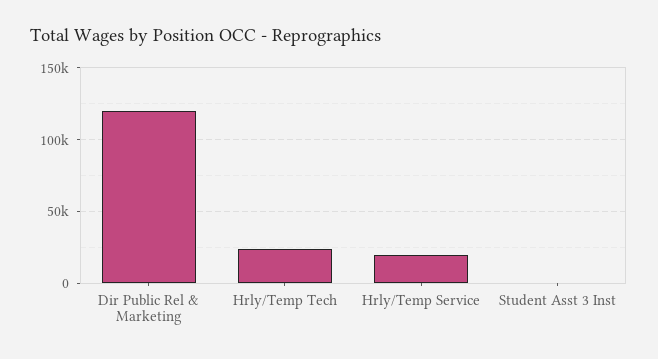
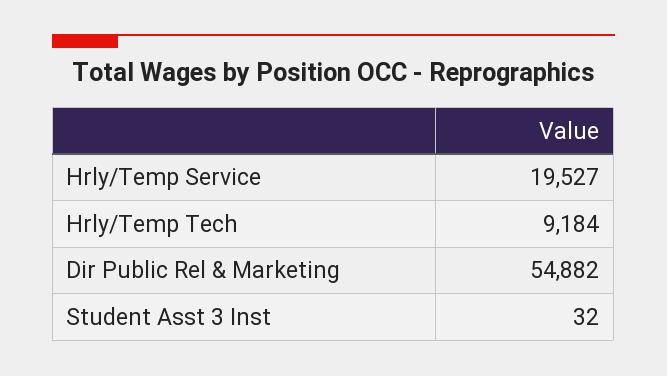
  {
-   "Dir Public Rel & Marketing": 120000,
+   "Dir Public Rel & Marketing": 54882,
-   "Hrly/Temp Tech": 25000,
+   "Hrly/Temp Tech": 9184,
    "Hrly/Temp Service": 19527,
    "Student Asst 3 Inst": 32
  }

